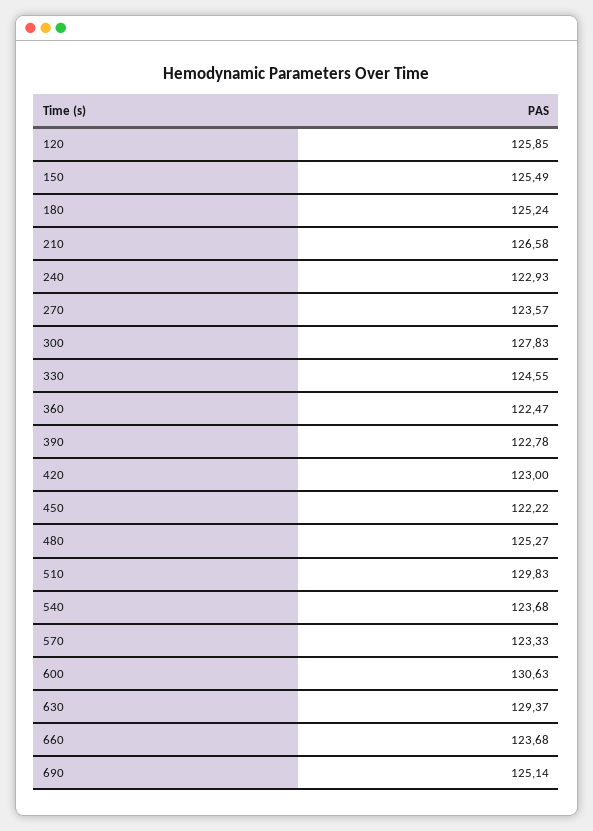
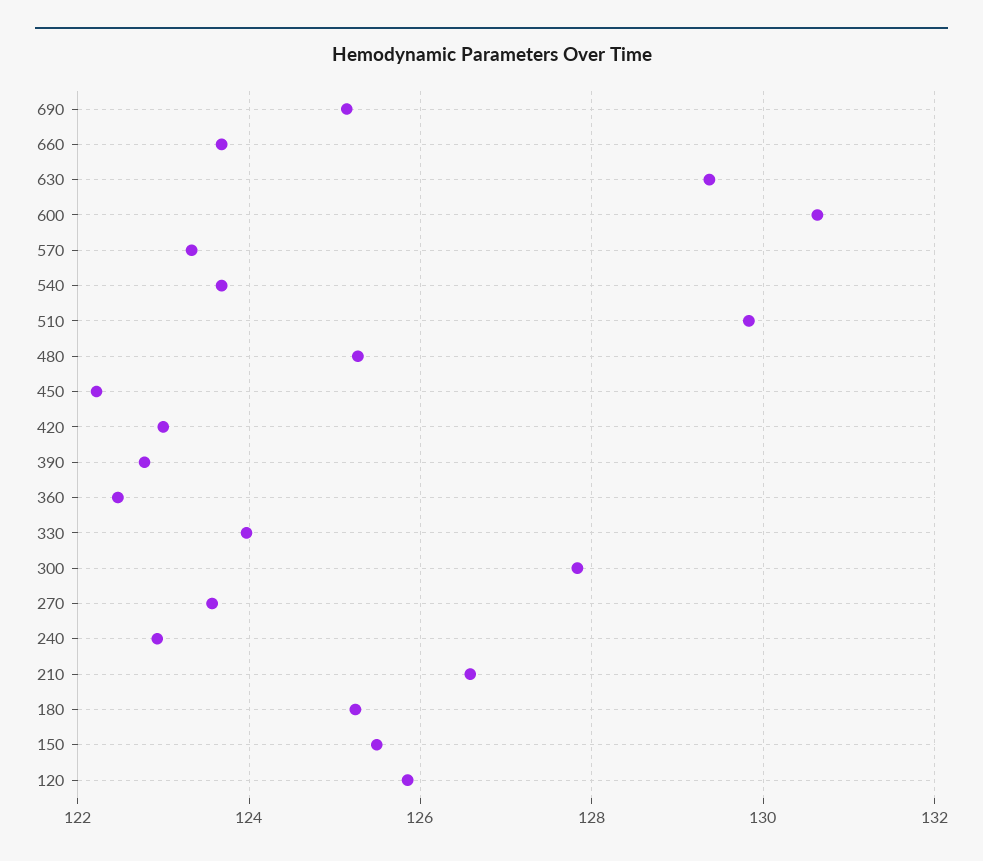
  {
    "120": 125.85,
    "150": 125.49,
    "180": 125.24,
    "210": 126.58,
    "240": 122.93,
    "270": 123.57,
    "300": 127.83,
-   "330": 124.55,
+   "330": 124,
    "360": 122.47,
    "390": 122.78,
    "420": 123,
    "450": 122.22,
    "480": 125.27,
    "510": 129.83,
    "540": 123.68,
    "570": 123.33,
    "600": 130.63,
    "630": 129.37,
    "660": 123.68,
    "690": 125.14
  }

